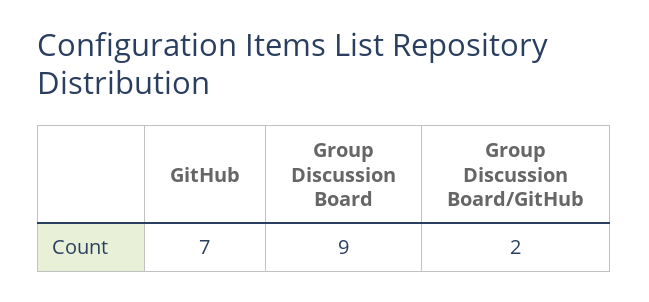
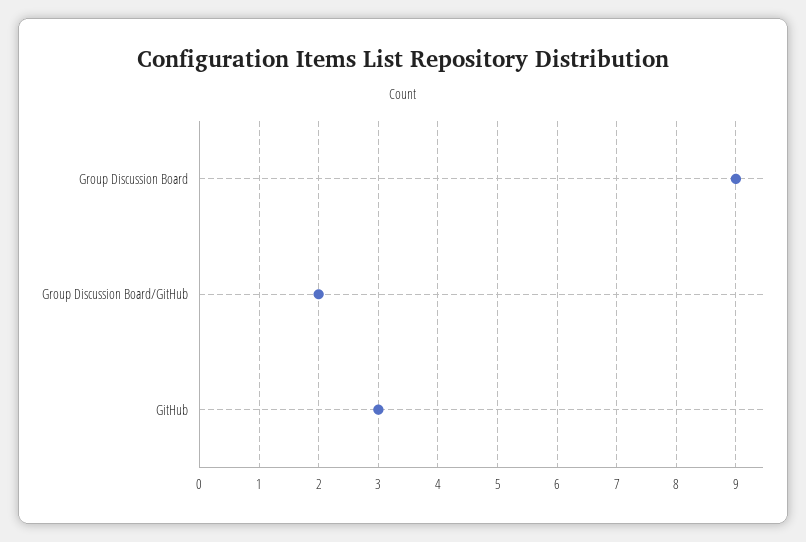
  {
-   "GitHub": 7,
+   "GitHub": 3,
    "Group Discussion Board": 9,
    "Group Discussion Board/GitHub": 2
  }

